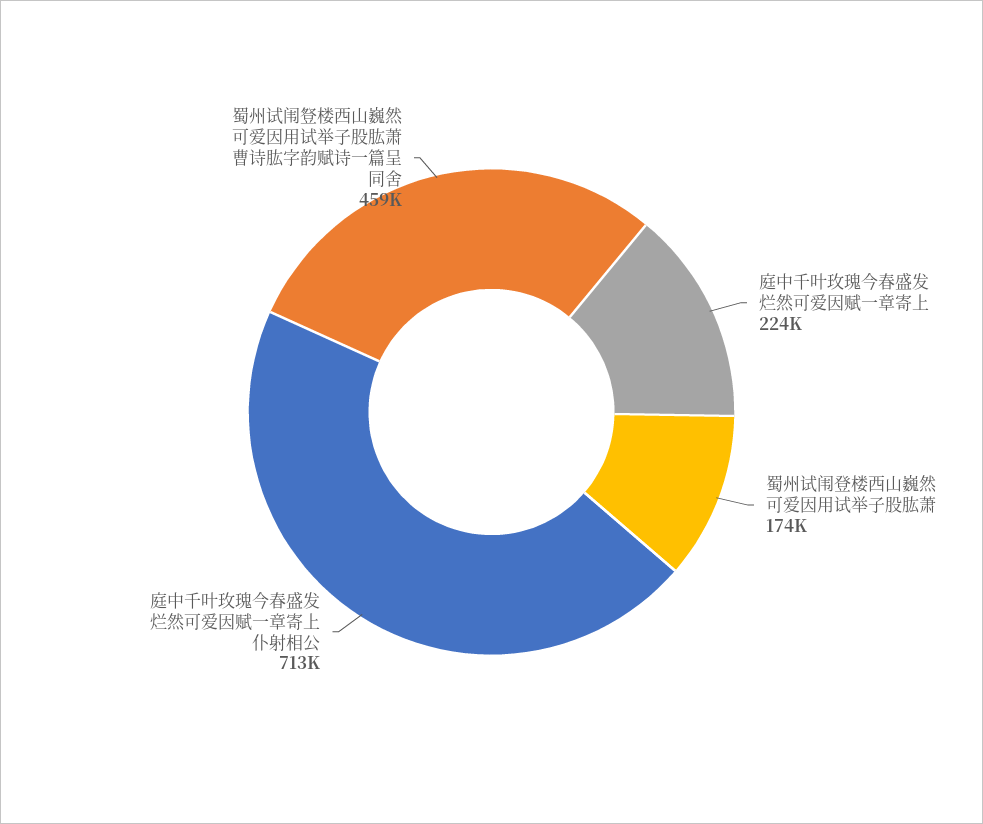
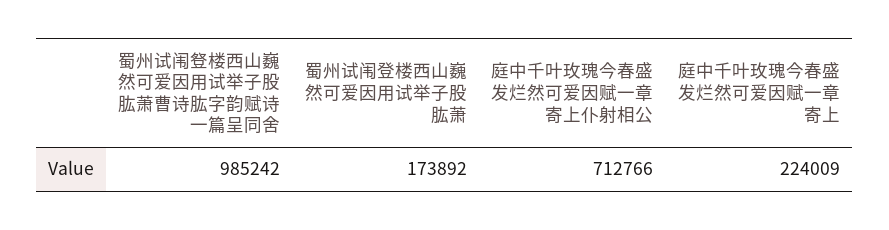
  {
    "庭中千叶玫瑰今春盛发烂然可爱因赋一章寄上": 224009,
    "蜀州试闱登楼西山巍然可爱因用试举子股肱萧": 173892,
    "庭中千叶玫瑰今春盛发烂然可爱因赋一章寄上仆射相公": 712766,
-   "蜀州试闱豋楼西山巍然可爱因用试举子股肱萧曹诗肱字韵赋诗一篇呈同舍": 459000
+   "蜀州试闱豋楼西山巍然可爱因用试举子股肱萧曹诗肱字韵赋诗一篇呈同舍": 985242
  }

